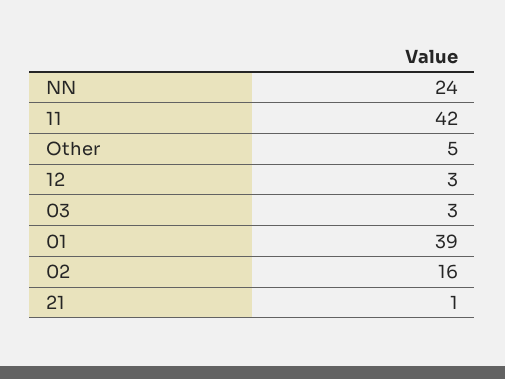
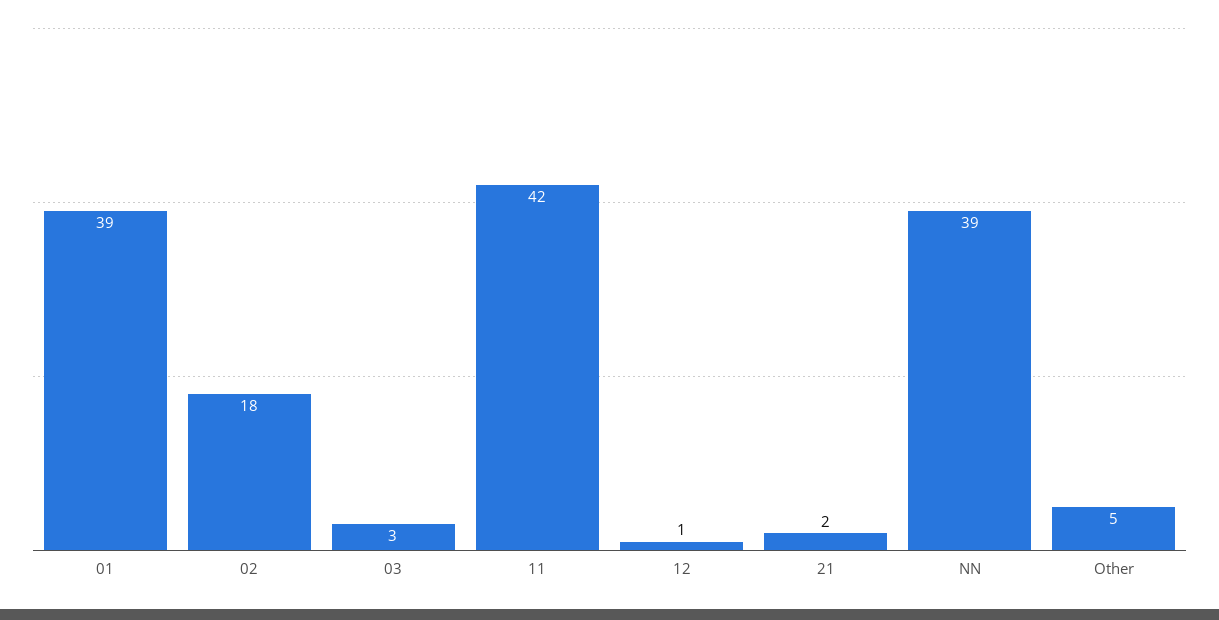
  {
-   "NN": 24,
+   "NN": 39,
    "11": 42,
    "Other": 5,
-   "12": 3,
+   "12": 1,
    "03": 3,
    "01": 39,
-   "02": 16,
+   "02": 18,
-   "21": 1
+   "21": 2
  }

